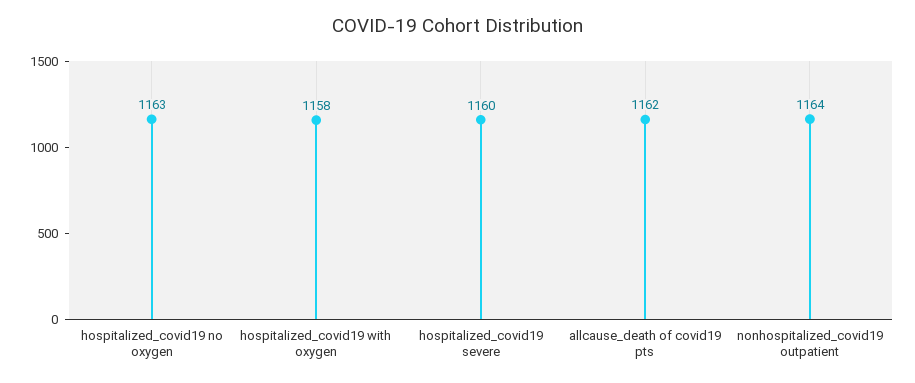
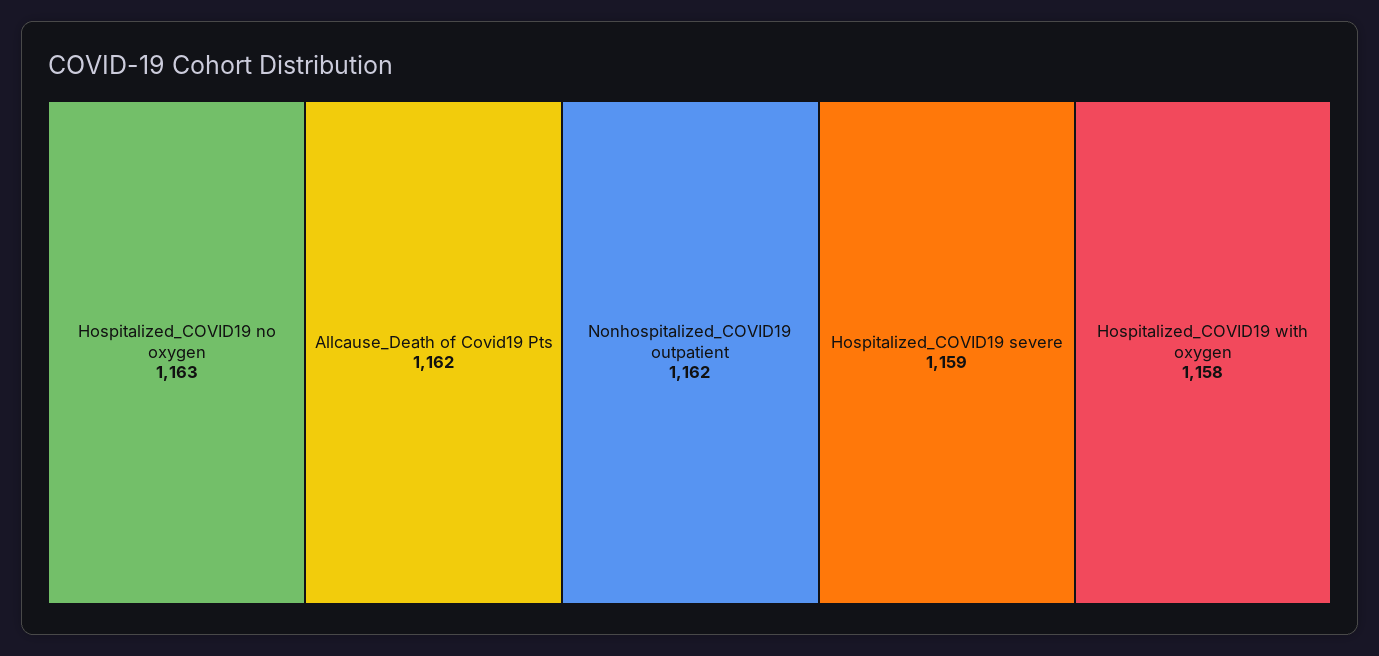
  {
    "hospitalized_covid19 no oxygen": 1163,
    "hospitalized_covid19 with oxygen": 1158,
-   "hospitalized_covid19 severe": 1160,
+   "hospitalized_covid19 severe": 1159,
    "allcause_death of covid19 pts": 1162,
-   "nonhospitalized_covid19 outpatient": 1164
+   "nonhospitalized_covid19 outpatient": 1162
  }

